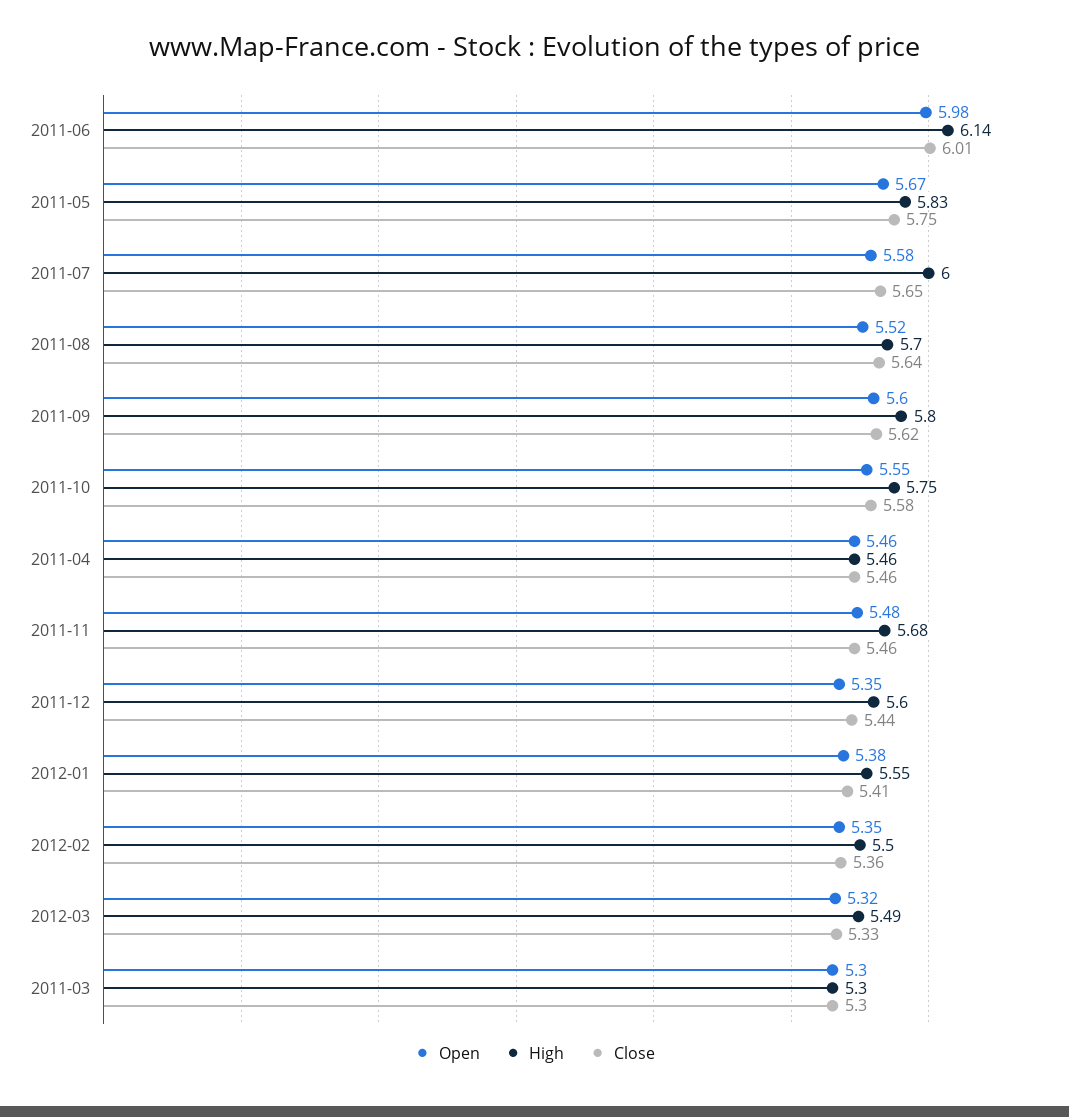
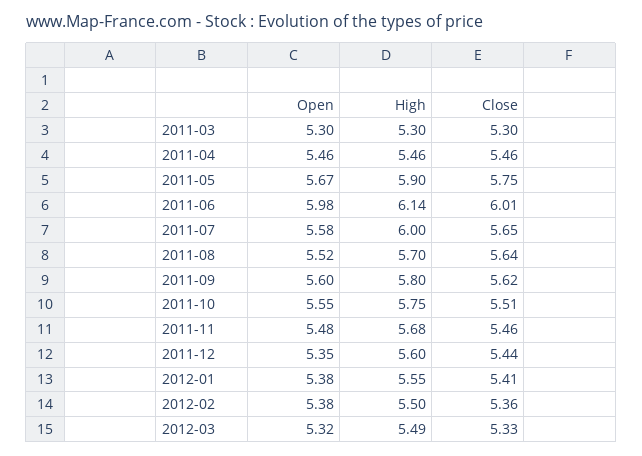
  {
    "Open": {
      "2011-06": 5.98,
      "2011-05": 5.67,
      "2011-07": 5.58,
      "2011-08": 5.52,
      "2011-09": 5.6,
      "2011-10": 5.55,
      "2011-04": 5.46,
      "2011-11": 5.48,
      "2011-12": 5.35,
      "2012-01": 5.38,
-     "2012-02": 5.35,
+     "2012-02": 5.38,
      "2012-03": 5.32,
      "2011-03": 5.3
    },
    "High": {
      "2011-06": 6.14,
-     "2011-05": 5.83,
+     "2011-05": 5.9,
      "2011-07": 6,
      "2011-08": 5.7,
      "2011-09": 5.8,
      "2011-10": 5.75,
      "2011-04": 5.46,
      "2011-11": 5.68,
      "2011-12": 5.6,
      "2012-01": 5.55,
      "2012-02": 5.5,
      "2012-03": 5.49,
      "2011-03": 5.3
    },
    "Close": {
      "2011-06": 6.01,
      "2011-05": 5.75,
      "2011-07": 5.65,
      "2011-08": 5.64,
      "2011-09": 5.62,
-     "2011-10": 5.58,
+     "2011-10": 5.51,
      "2011-04": 5.46,
      "2011-11": 5.46,
      "2011-12": 5.44,
      "2012-01": 5.41,
      "2012-02": 5.36,
      "2012-03": 5.33,
      "2011-03": 5.3
    }
  }

